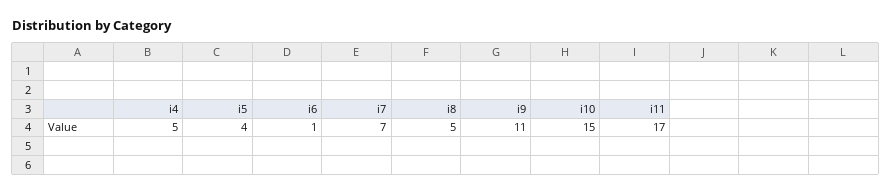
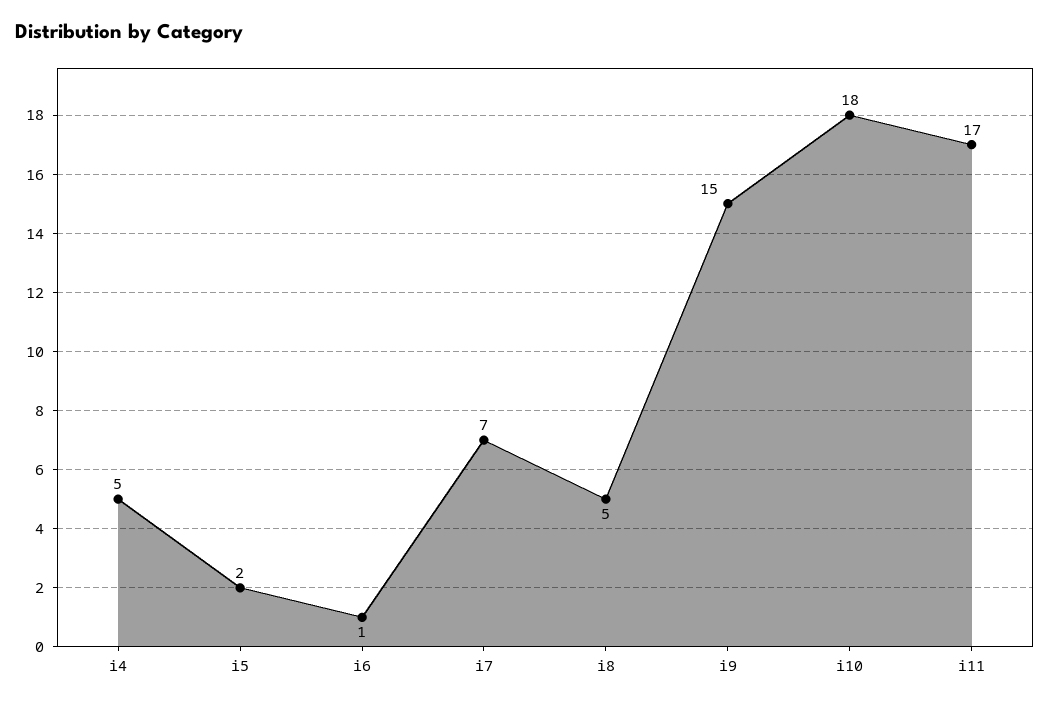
  {
    "i4": 5,
-   "i5": 4,
+   "i5": 2,
    "i6": 1,
    "i7": 7,
    "i8": 5,
-   "i9": 11,
+   "i9": 15,
-   "i10": 15,
+   "i10": 18,
    "i11": 17
  }

